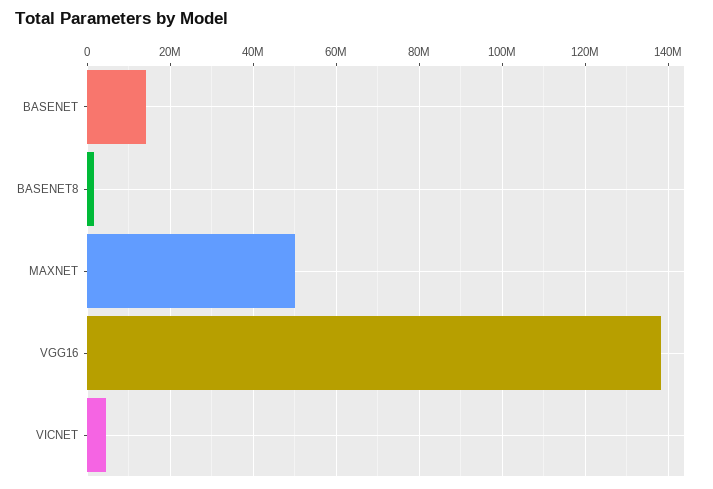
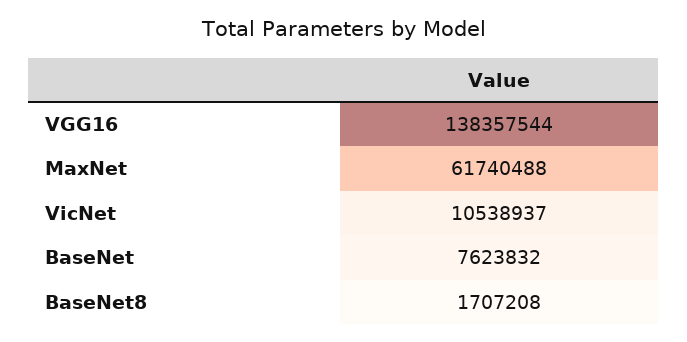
  {
-   "BASENET": 14000000,
+   "BASENET": 7623832,
    "BASENET8": 1707208,
-   "MAXNET": 50000000,
+   "MAXNET": 61740488,
    "VGG16": 138357544,
-   "VICNET": 4000000
+   "VICNET": 10538937
  }

